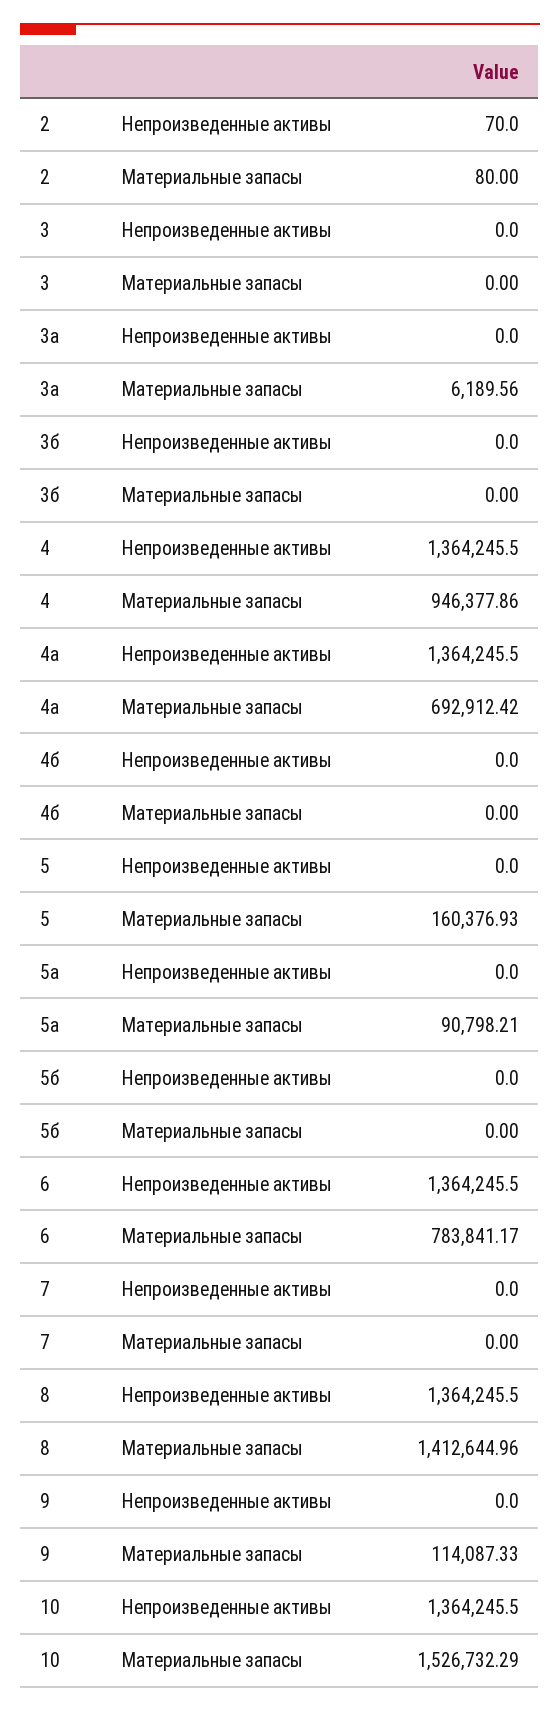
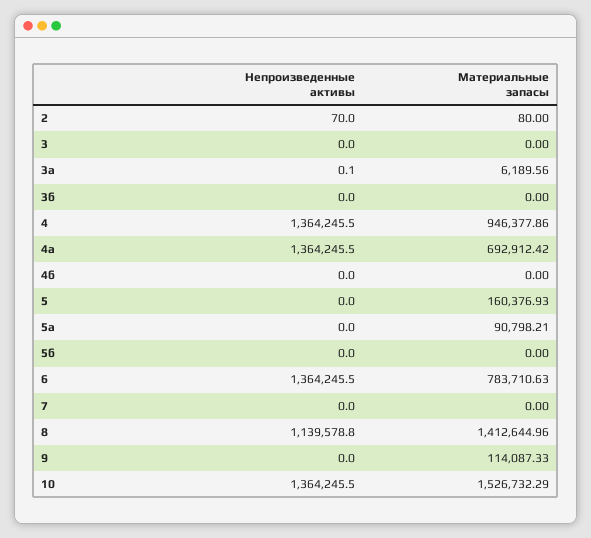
  {
    "2": {
      "Непроизведенные активы": 70,
      "Материальные запасы": 80
    },
    "3": {
      "Непроизведенные активы": 0,
      "Материальные запасы": 0
    },
    "3а": {
-     "Непроизведенные активы": 0,
+     "Непроизведенные активы": 0.1,
      "Материальные запасы": 6189.56
    },
    "3б": {
      "Непроизведенные активы": 0,
      "Материальные запасы": 0
    },
    "4": {
      "Непроизведенные активы": 1364245.5,
      "Материальные запасы": 946377.86
    },
    "4а": {
      "Непроизведенные активы": 1364245.5,
      "Материальные запасы": 692912.42
    },
    "4б": {
      "Непроизведенные активы": 0,
      "Материальные запасы": 0
    },
    "5": {
      "Непроизведенные активы": 0,
      "Материальные запасы": 160376.93
    },
    "5а": {
      "Непроизведенные активы": 0,
      "Материальные запасы": 90798.21
    },
    "5б": {
      "Непроизведенные активы": 0,
      "Материальные запасы": 0
    },
    "6": {
      "Непроизведенные активы": 1364245.5,
-     "Материальные запасы": 783841.17
+     "Материальные запасы": 783710.63
    },
    "7": {
      "Непроизведенные активы": 0,
      "Материальные запасы": 0
    },
    "8": {
-     "Непроизведенные активы": 1364245.5,
+     "Непроизведенные активы": 1139578.8,
      "Материальные запасы": 1412644.96
    },
    "9": {
      "Непроизведенные активы": 0,
      "Материальные запасы": 114087.33
    },
    "10": {
      "Непроизведенные активы": 1364245.5,
      "Материальные запасы": 1526732.29
    }
  }

